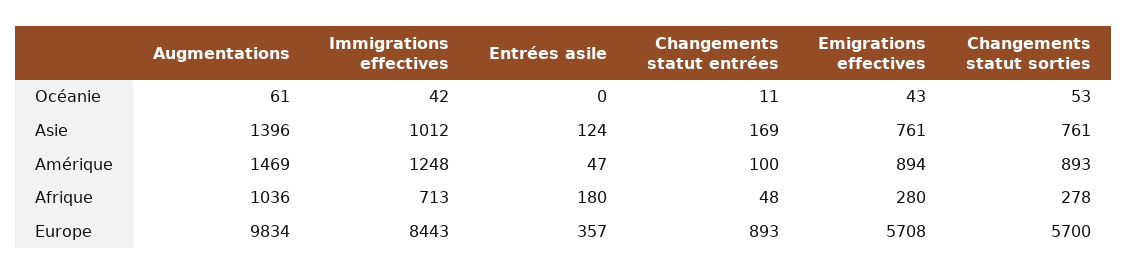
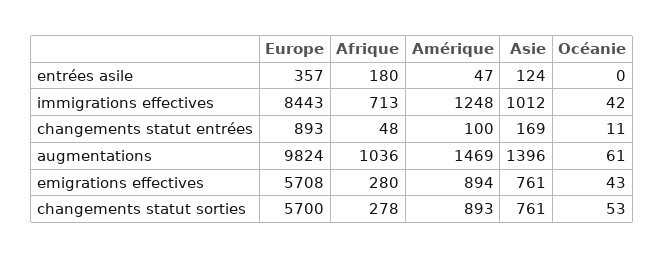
  {
    "Augmentations": {
      "Océanie": 61,
      "Asie": 1396,
      "Amérique": 1469,
      "Afrique": 1036,
-     "Europe": 9834
+     "Europe": 9824
    },
    "Immigrations effectives": {
      "Océanie": 42,
      "Asie": 1012,
      "Amérique": 1248,
      "Afrique": 713,
      "Europe": 8443
    },
    "Entrées asile": {
      "Océanie": 0,
      "Asie": 124,
      "Amérique": 47,
      "Afrique": 180,
      "Europe": 357
    },
    "Changements statut entrées": {
      "Océanie": 11,
      "Asie": 169,
      "Amérique": 100,
      "Afrique": 48,
      "Europe": 893
    },
    "Emigrations effectives": {
      "Océanie": 43,
      "Asie": 761,
      "Amérique": 894,
      "Afrique": 280,
      "Europe": 5708
    },
    "Changements statut sorties": {
      "Océanie": 53,
      "Asie": 761,
      "Amérique": 893,
      "Afrique": 278,
      "Europe": 5700
    }
  }

